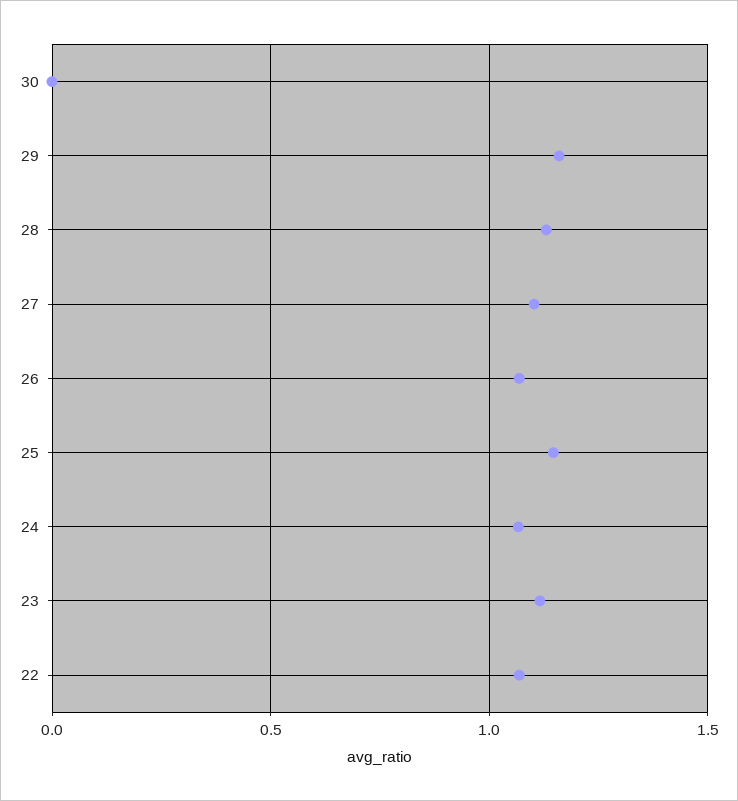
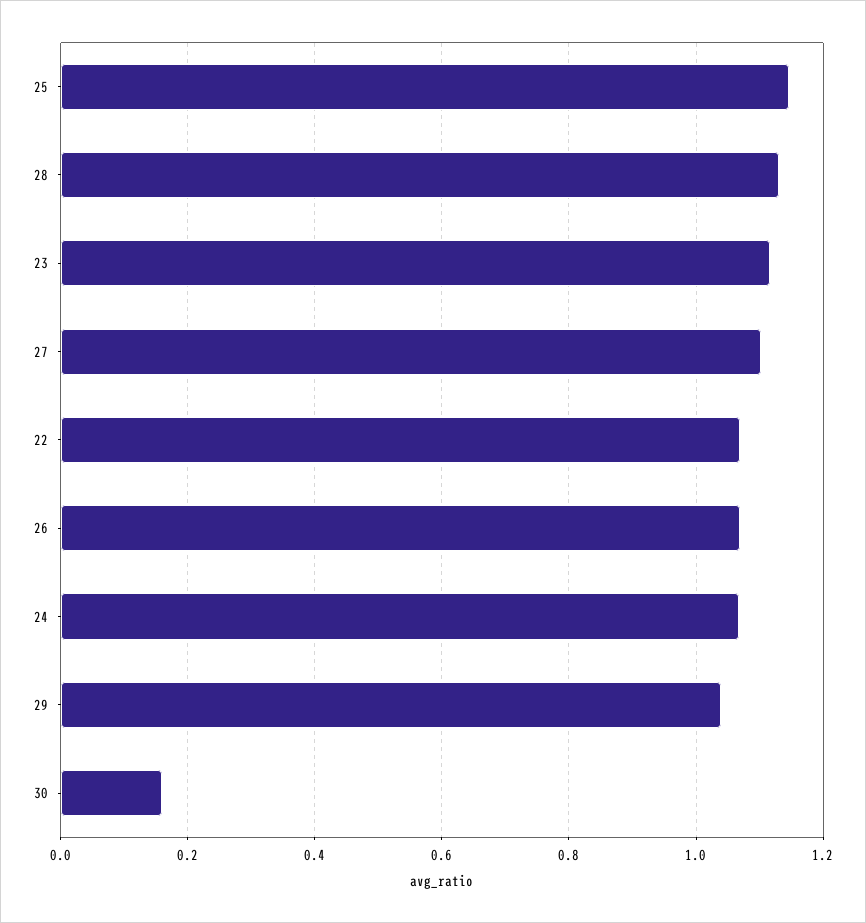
  {
-   "30": 0,
+   "30": 0.16,
-   "29": 1.15,
+   "29": 1.04,
    "28": 1.14,
    "27": 1.1,
    "26": 1.06,
    "25": 1.14,
    "24": 1.06,
    "23": 1.12,
    "22": 1.06
  }

